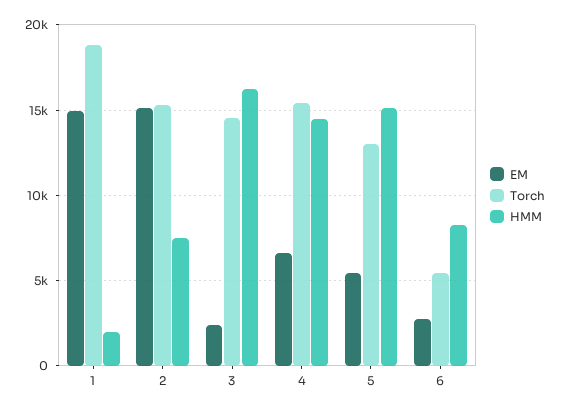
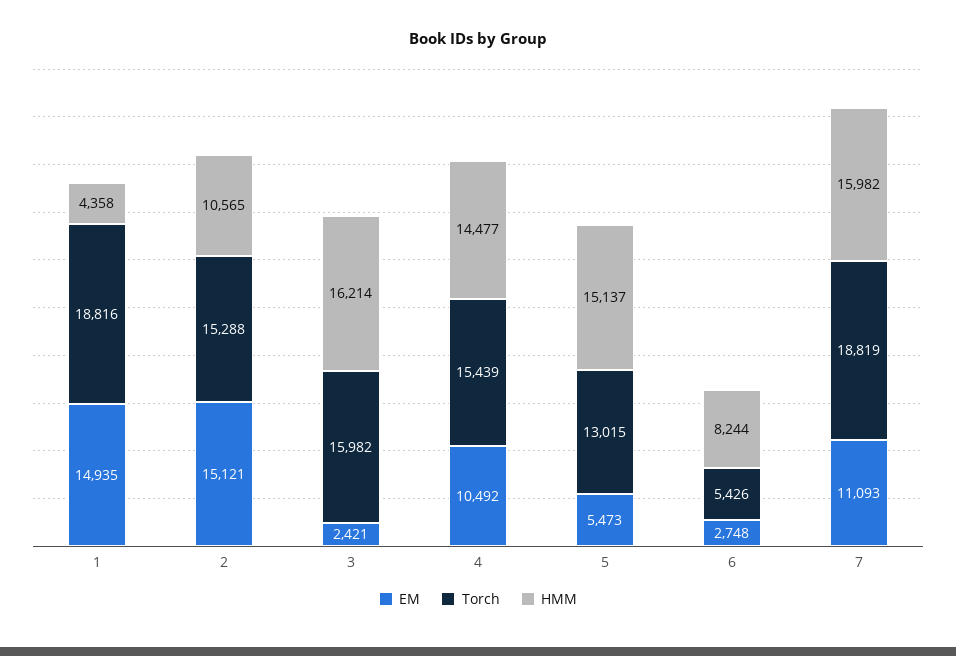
  {
    "EM": {
      "1": 14935,
      "2": 15121,
      "3": 2421,
-     "4": 6500,
+     "4": 10492,
      "5": 5473,
-     "6": 2748
+     "6": 2748,
+     "7": 11093
    },
    "Torch": {
      "1": 18816,
      "2": 15288,
-     "3": 14500,
+     "3": 15982,
      "4": 15439,
      "5": 13015,
-     "6": 5426
+     "6": 5426,
+     "7": 18819
    },
    "HMM": {
-     "1": 2000,
+     "1": 4358,
-     "2": 7500,
+     "2": 10565,
      "3": 16214,
      "4": 14477,
      "5": 15137,
-     "6": 8244
+     "6": 8244,
+     "7": 15982
    }
  }

